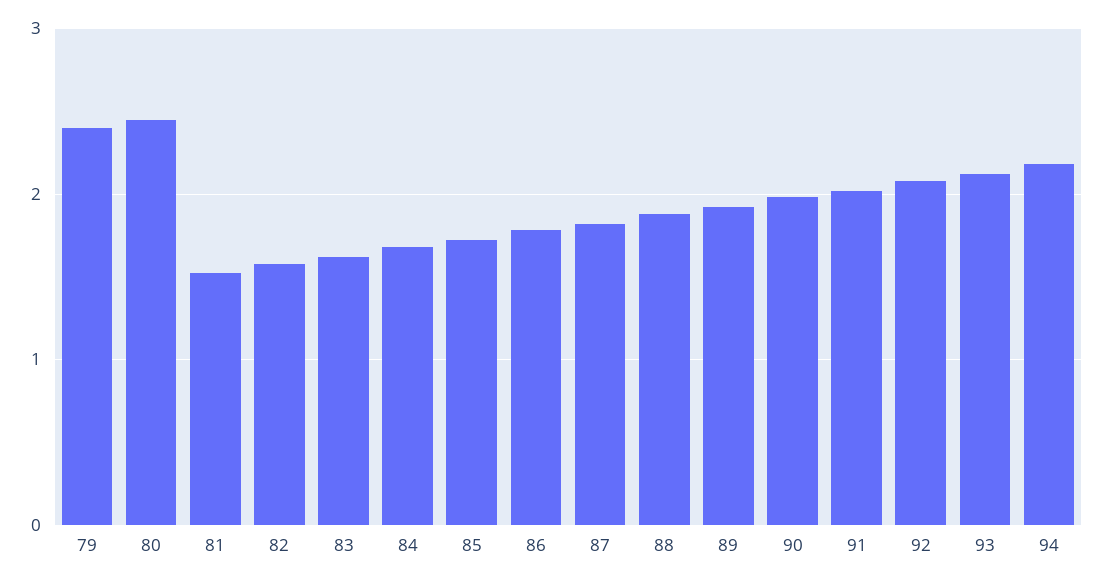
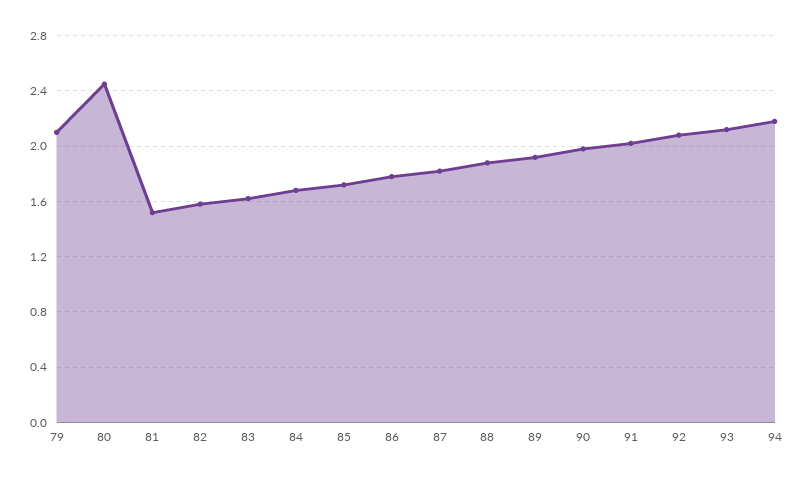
  {
-   "79": 2.4,
+   "79": 2.1,
    "80": 2.45,
    "81": 1.5,
    "82": 1.6,
    "83": 1.6,
    "84": 1.7,
    "85": 1.7,
    "86": 1.8,
    "87": 1.8,
    "88": 1.9,
    "89": 1.9,
    "90": 2,
    "91": 2,
    "92": 2.1,
    "93": 2.1,
    "94": 2.2
  }

